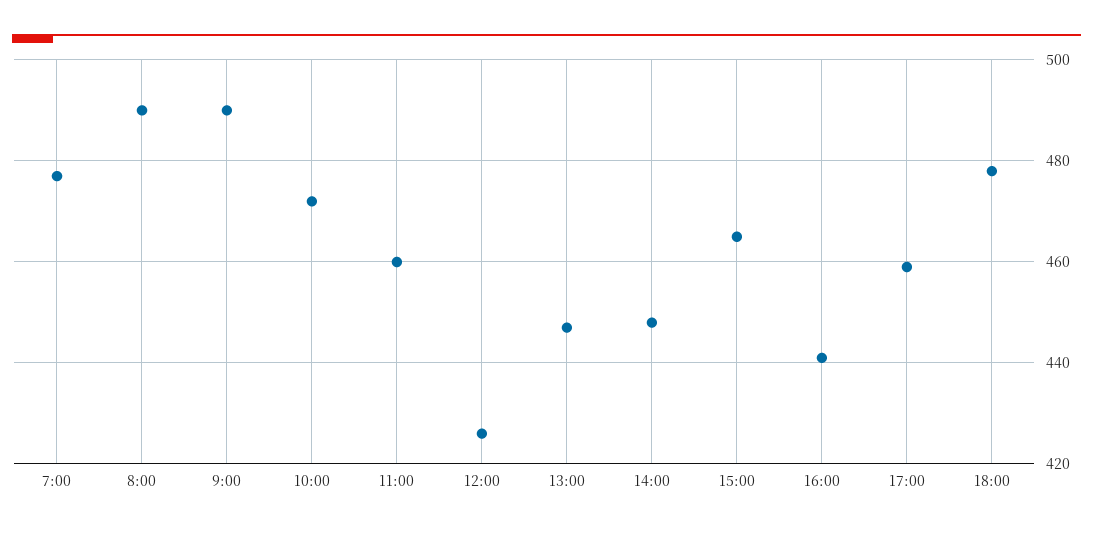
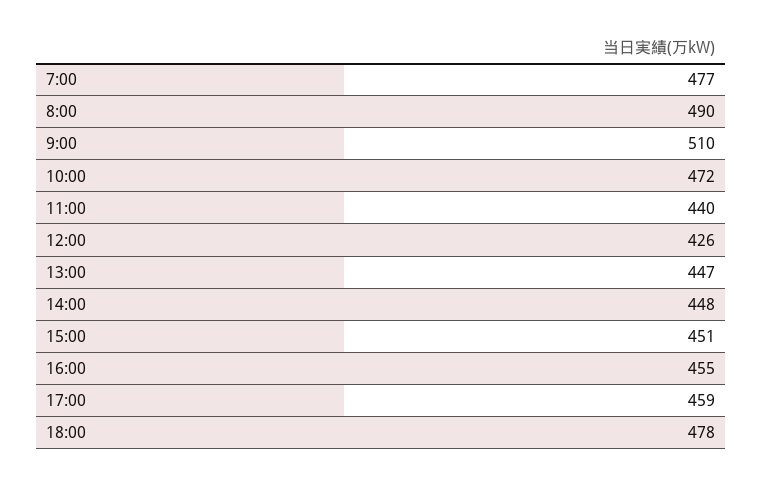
  {
    "7:00": 477,
    "8:00": 490,
-   "9:00": 490,
+   "9:00": 510,
    "10:00": 472,
-   "11:00": 460,
+   "11:00": 440,
    "12:00": 426,
    "13:00": 447,
    "14:00": 448,
-   "15:00": 465,
+   "15:00": 451,
-   "16:00": 440,
+   "16:00": 455,
    "17:00": 459,
    "18:00": 478
  }

